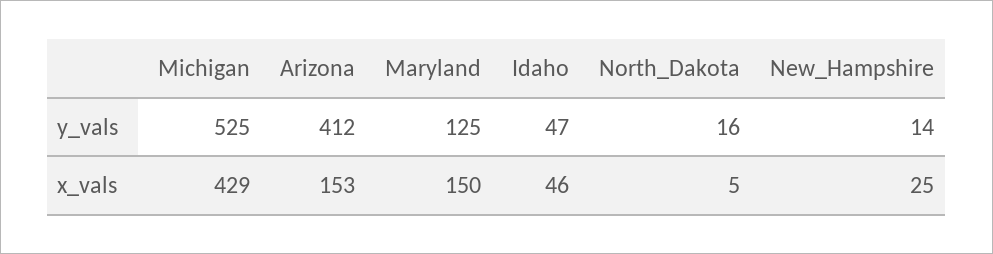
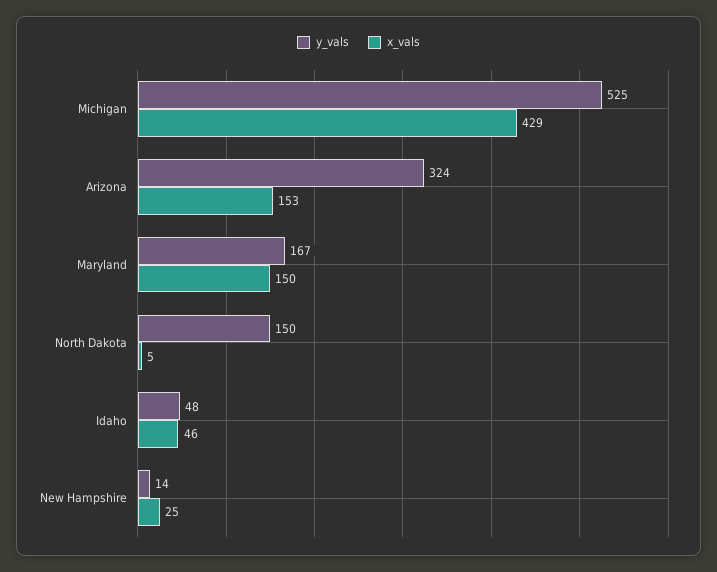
  {
    "y_vals": {
      "Michigan": 525,
-     "Arizona": 412,
+     "Arizona": 324,
-     "Maryland": 125,
+     "Maryland": 167,
-     "Idaho": 47,
+     "Idaho": 48,
-     "North_Dakota": 16,
+     "North_Dakota": 150,
      "New_Hampshire": 14
    },
    "x_vals": {
      "Michigan": 429,
      "Arizona": 153,
      "Maryland": 150,
      "Idaho": 46,
      "North_Dakota": 5,
      "New_Hampshire": 25
    }
  }

